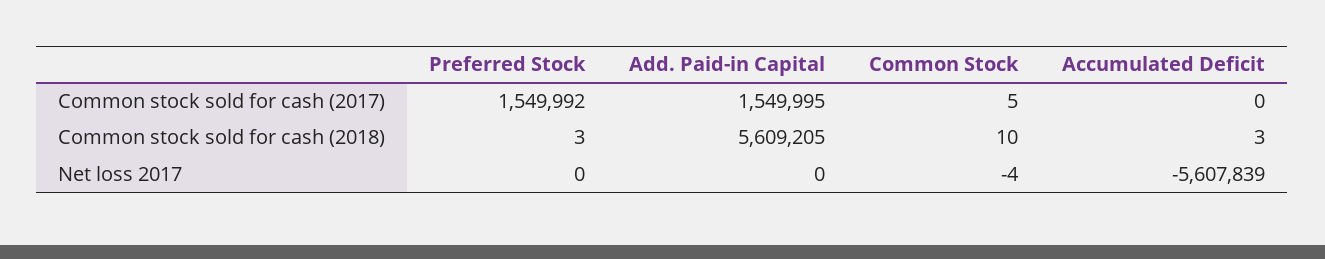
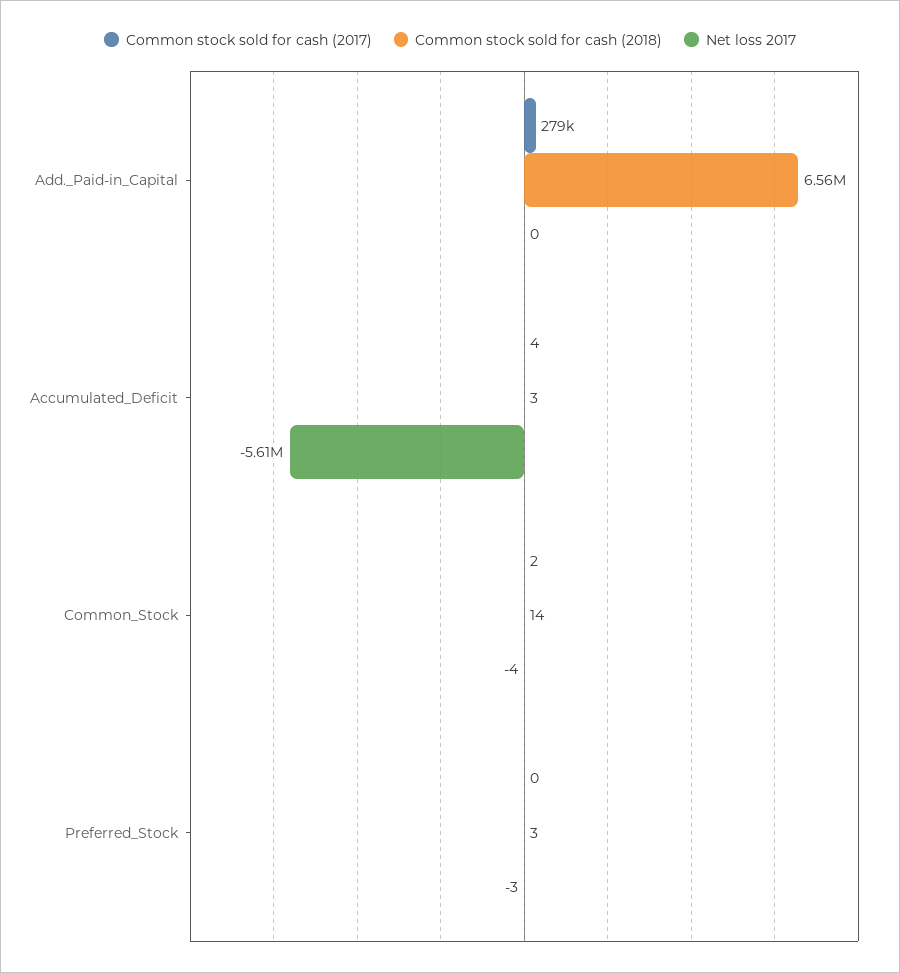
  {
    "Common stock sold for cash (2017)": {
-     "Preferred Stock": 1549992,
+     "Preferred Stock": 0,
-     "Add. Paid-in Capital": 1549995,
+     "Add. Paid-in Capital": 279000,
-     "Common Stock": 5,
+     "Common Stock": 2,
-     "Accumulated Deficit": 0
+     "Accumulated Deficit": 4
    },
    "Common stock sold for cash (2018)": {
      "Preferred Stock": 3,
-     "Add. Paid-in Capital": 5609205,
+     "Add. Paid-in Capital": 6560000,
-     "Common Stock": 10,
+     "Common Stock": 14,
      "Accumulated Deficit": 3
    },
    "Net loss 2017": {
-     "Preferred Stock": 0,
+     "Preferred Stock": -3,
      "Add. Paid-in Capital": 0,
      "Common Stock": -4,
      "Accumulated Deficit": -5607839
    }
  }

